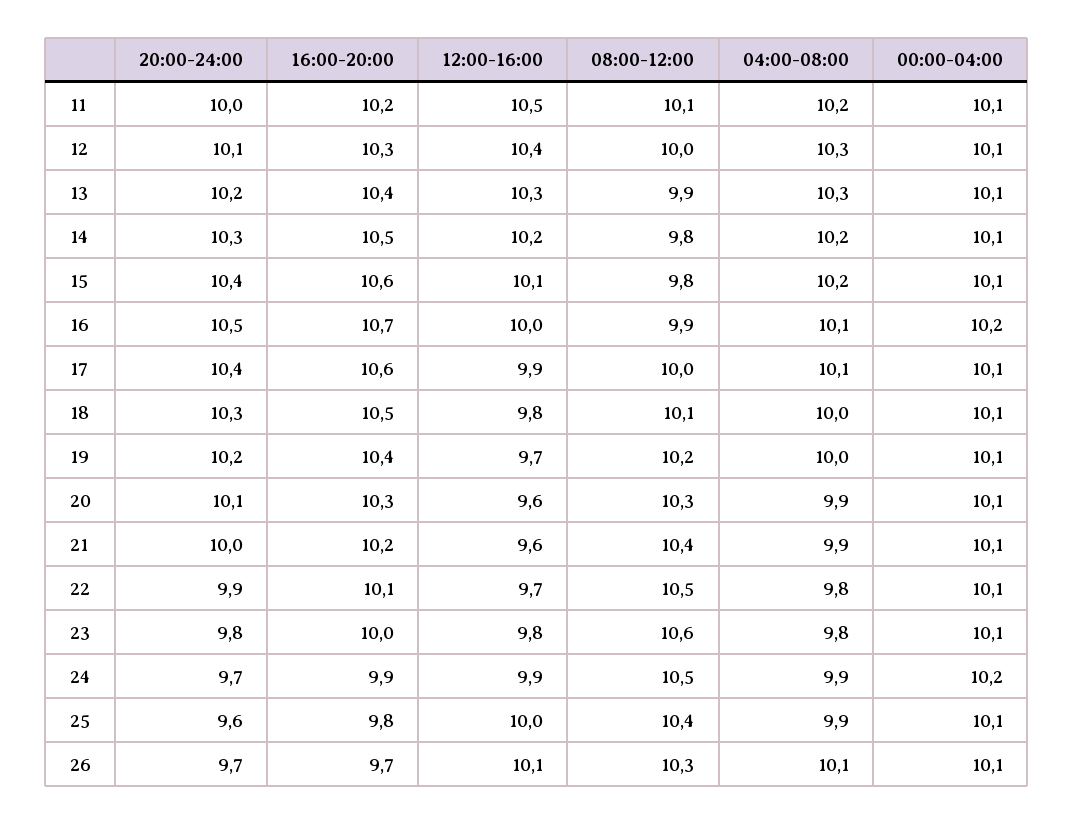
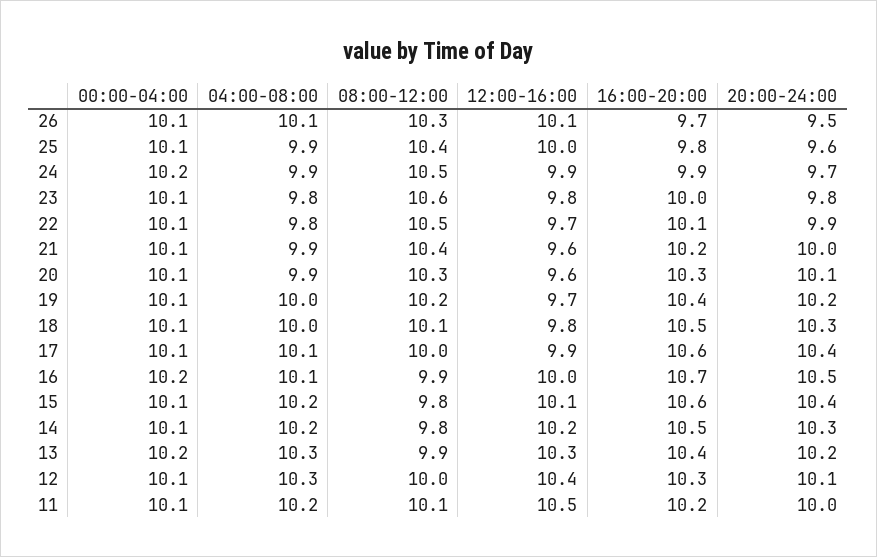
  {
    "20:00-24:00": {
      "11": 10,
      "12": 10.1,
      "13": 10.2,
      "14": 10.3,
      "15": 10.4,
      "16": 10.5,
      "17": 10.4,
      "18": 10.3,
      "19": 10.2,
      "20": 10.1,
      "21": 10,
      "22": 9.9,
      "23": 9.8,
      "24": 9.7,
      "25": 9.6,
-     "26": 9.7
+     "26": 9.5
    },
    "16:00-20:00": {
      "11": 10.2,
      "12": 10.3,
      "13": 10.4,
      "14": 10.5,
      "15": 10.6,
      "16": 10.7,
      "17": 10.6,
      "18": 10.5,
      "19": 10.4,
      "20": 10.3,
      "21": 10.2,
      "22": 10.1,
      "23": 10,
      "24": 9.9,
      "25": 9.8,
      "26": 9.7
    },
    "12:00-16:00": {
      "11": 10.5,
      "12": 10.4,
      "13": 10.3,
      "14": 10.2,
      "15": 10.1,
      "16": 10,
      "17": 9.9,
      "18": 9.8,
      "19": 9.7,
      "20": 9.6,
      "21": 9.6,
      "22": 9.7,
      "23": 9.8,
      "24": 9.9,
      "25": 10,
      "26": 10.1
    },
    "08:00-12:00": {
      "11": 10.1,
      "12": 10,
      "13": 9.9,
      "14": 9.8,
      "15": 9.8,
      "16": 9.9,
      "17": 10,
      "18": 10.1,
      "19": 10.2,
      "20": 10.3,
      "21": 10.4,
      "22": 10.5,
      "23": 10.6,
      "24": 10.5,
      "25": 10.4,
      "26": 10.3
    },
    "04:00-08:00": {
      "11": 10.2,
      "12": 10.3,
      "13": 10.3,
      "14": 10.2,
      "15": 10.2,
      "16": 10.1,
      "17": 10.1,
      "18": 10,
      "19": 10,
      "20": 9.9,
      "21": 9.9,
      "22": 9.8,
      "23": 9.8,
      "24": 9.9,
      "25": 9.9,
      "26": 10.1
    },
    "00:00-04:00": {
      "11": 10.1,
      "12": 10.1,
-     "13": 10.1,
+     "13": 10.2,
      "14": 10.1,
      "15": 10.1,
      "16": 10.2,
      "17": 10.1,
      "18": 10.1,
      "19": 10.1,
      "20": 10.1,
      "21": 10.1,
      "22": 10.1,
      "23": 10.1,
      "24": 10.2,
      "25": 10.1,
      "26": 10.1
    }
  }

